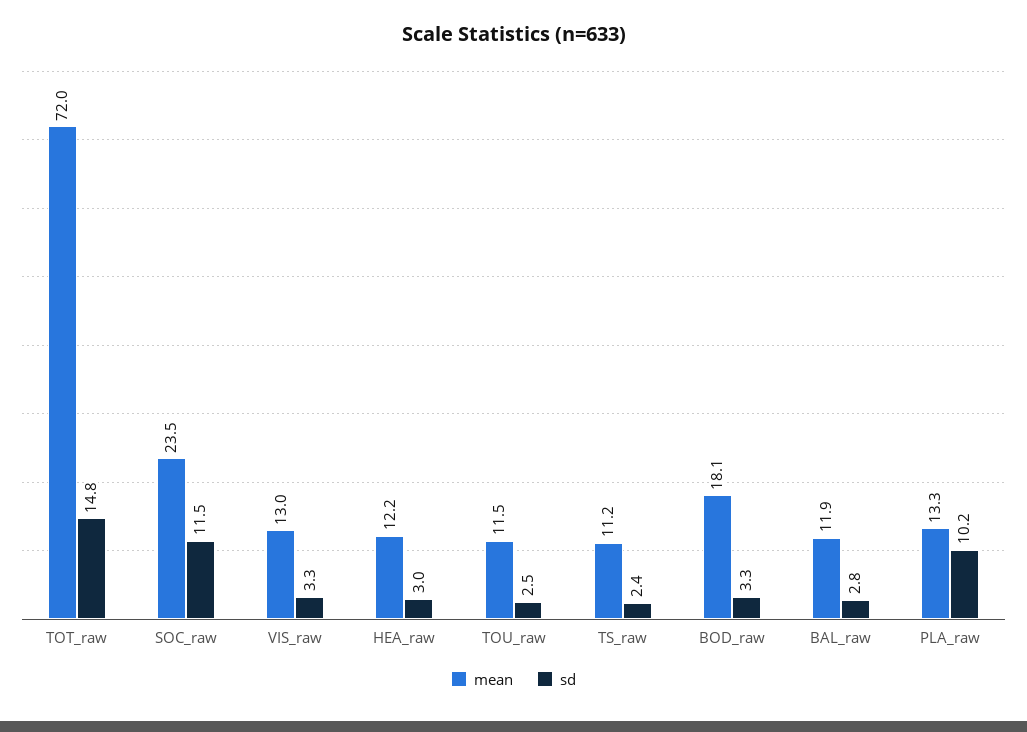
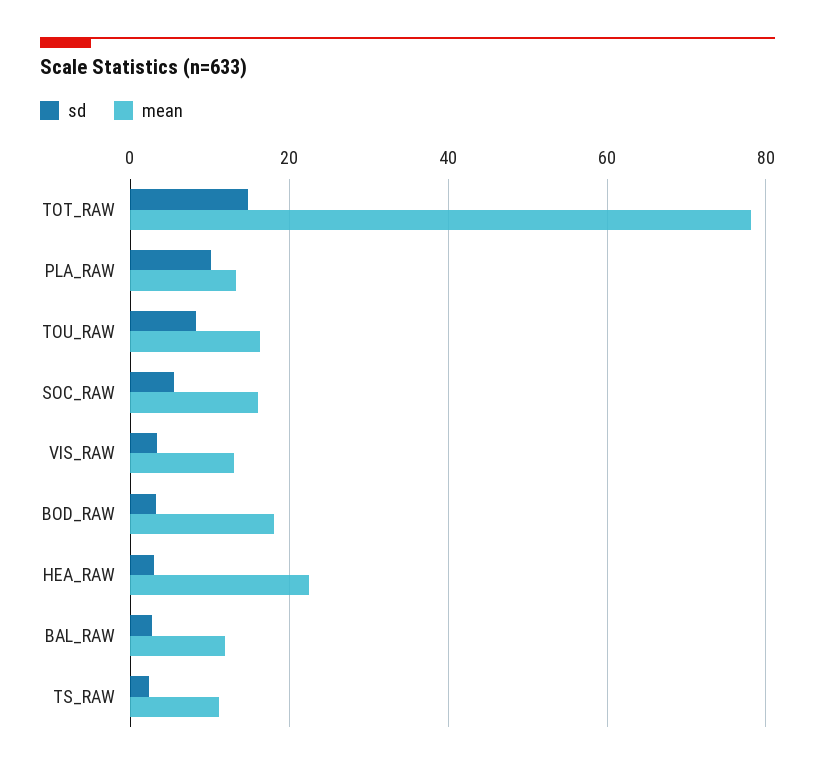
  {
    "mean": {
-     "TOT_raw": 72,
+     "TOT_raw": 78,
-     "SOC_raw": 23.5,
+     "SOC_raw": 16,
      "VIS_raw": 13,
-     "HEA_raw": 12.2,
+     "HEA_raw": 22,
-     "TOU_raw": 11.5,
+     "TOU_raw": 16,
      "TS_raw": 11.2,
      "BOD_raw": 18.1,
      "BAL_raw": 11.9,
      "PLA_raw": 13.3
    },
    "sd": {
      "TOT_raw": 14.8,
-     "SOC_raw": 11.5,
+     "SOC_raw": 6,
      "VIS_raw": 3.3,
      "HEA_raw": 3,
-     "TOU_raw": 2.5,
+     "TOU_raw": 8,
      "TS_raw": 2.4,
      "BOD_raw": 3.3,
      "BAL_raw": 2.8,
      "PLA_raw": 10.2
    }
  }

